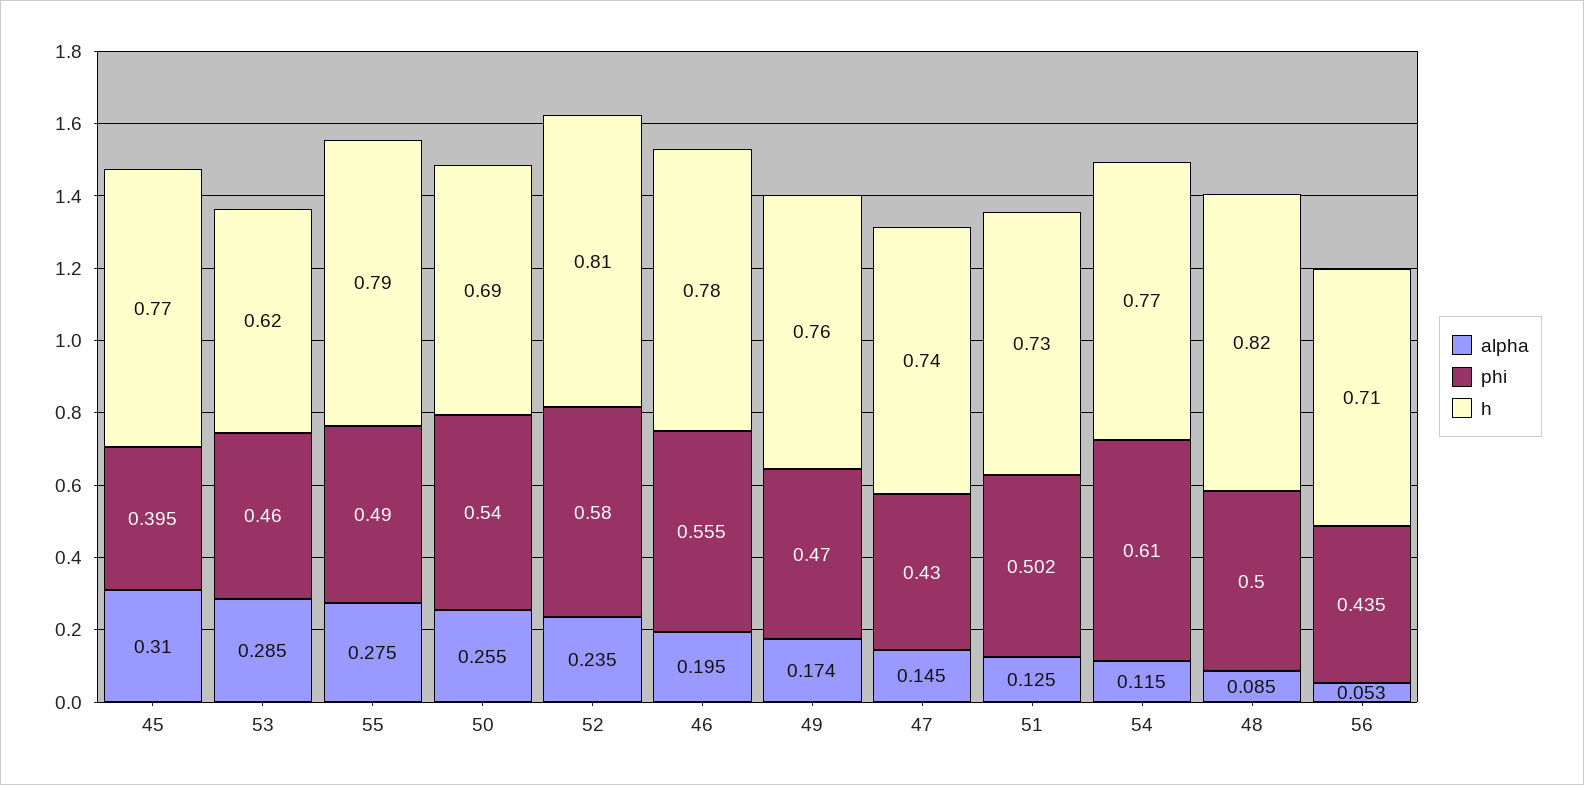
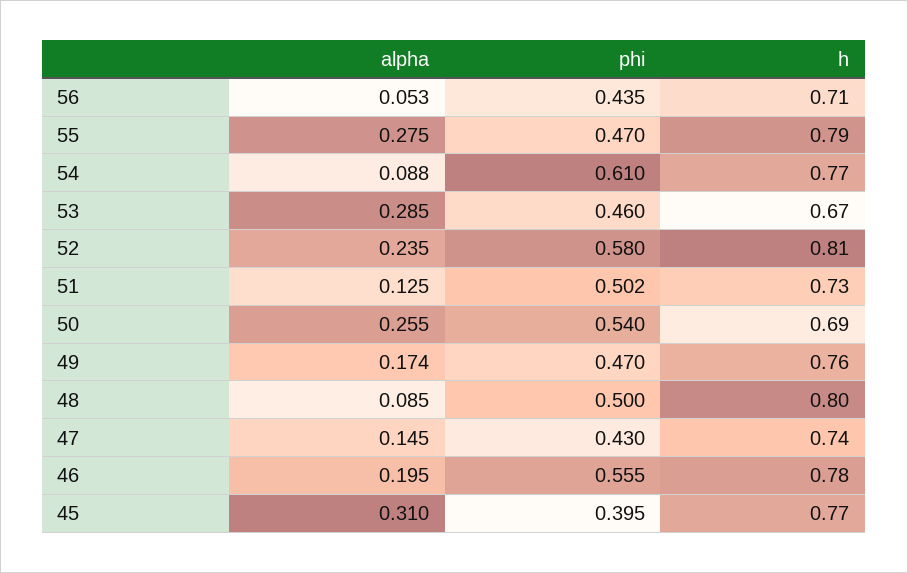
  {
    "alpha": {
      "45": 0.31,
      "53": 0.285,
      "55": 0.275,
      "50": 0.255,
      "52": 0.235,
      "46": 0.195,
      "49": 0.174,
      "47": 0.145,
      "51": 0.125,
-     "54": 0.115,
+     "54": 0.088,
      "48": 0.085,
      "56": 0.053
    },
    "phi": {
      "45": 0.395,
      "53": 0.46,
-     "55": 0.49,
+     "55": 0.47,
      "50": 0.54,
      "52": 0.58,
      "46": 0.555,
      "49": 0.47,
      "47": 0.43,
      "51": 0.502,
      "54": 0.61,
      "48": 0.5,
      "56": 0.435
    },
    "h": {
      "45": 0.77,
-     "53": 0.62,
+     "53": 0.67,
      "55": 0.79,
      "50": 0.69,
      "52": 0.81,
      "46": 0.78,
      "49": 0.76,
      "47": 0.74,
      "51": 0.73,
      "54": 0.77,
-     "48": 0.82,
+     "48": 0.8,
      "56": 0.71
    }
  }

